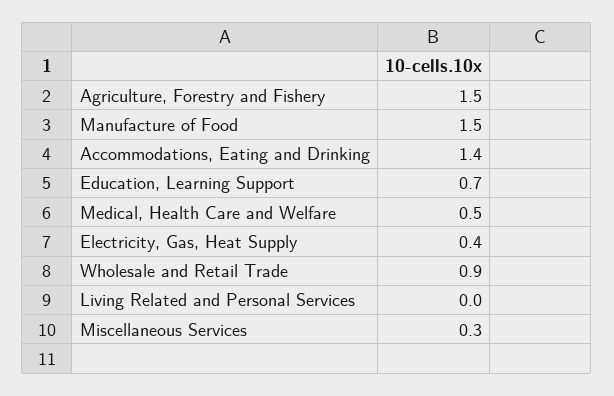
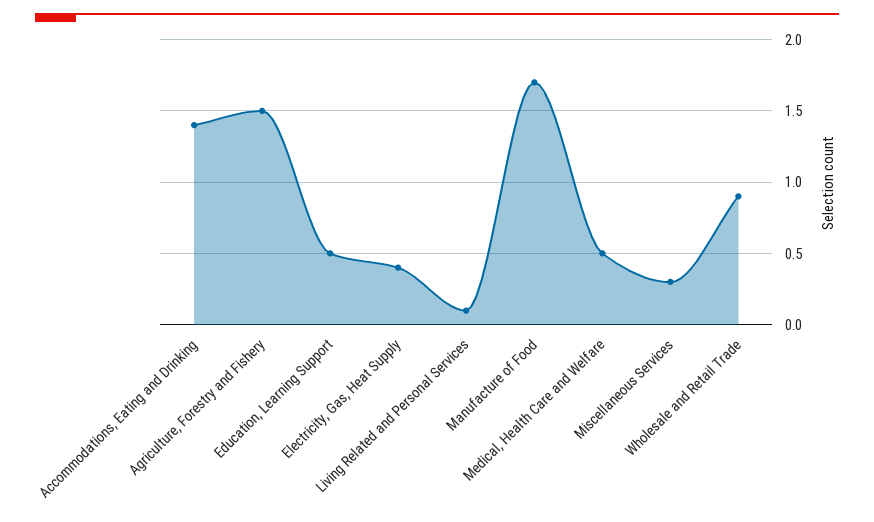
  {
    "Agriculture, Forestry and Fishery": 1.5,
-   "Manufacture of Food": 1.5,
+   "Manufacture of Food": 1.7,
    "Accommodations, Eating and Drinking": 1.4,
-   "Education, Learning Support": 0.7,
+   "Education, Learning Support": 0.5,
    "Medical, Health Care and Welfare": 0.5,
    "Electricity, Gas, Heat Supply": 0.4,
    "Wholesale and Retail Trade": 0.9,
-   "Living Related and Personal Services": 0,
+   "Living Related and Personal Services": 0.1,
    "Miscellaneous Services": 0.3
  }

